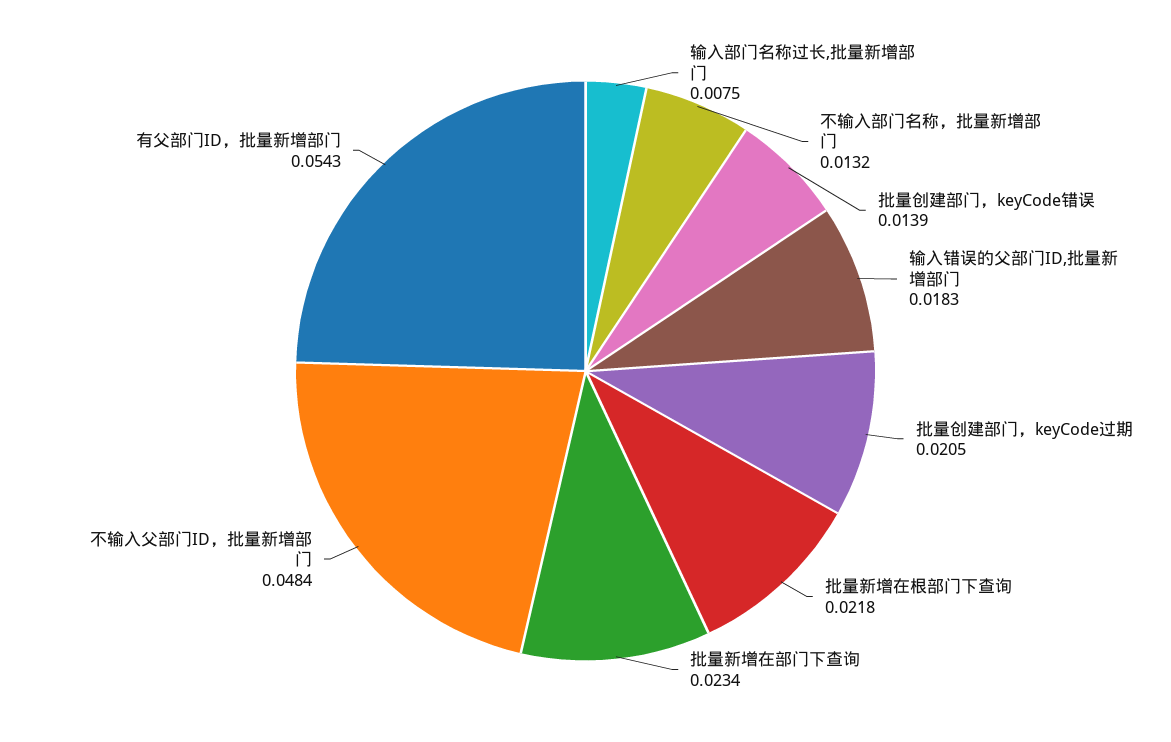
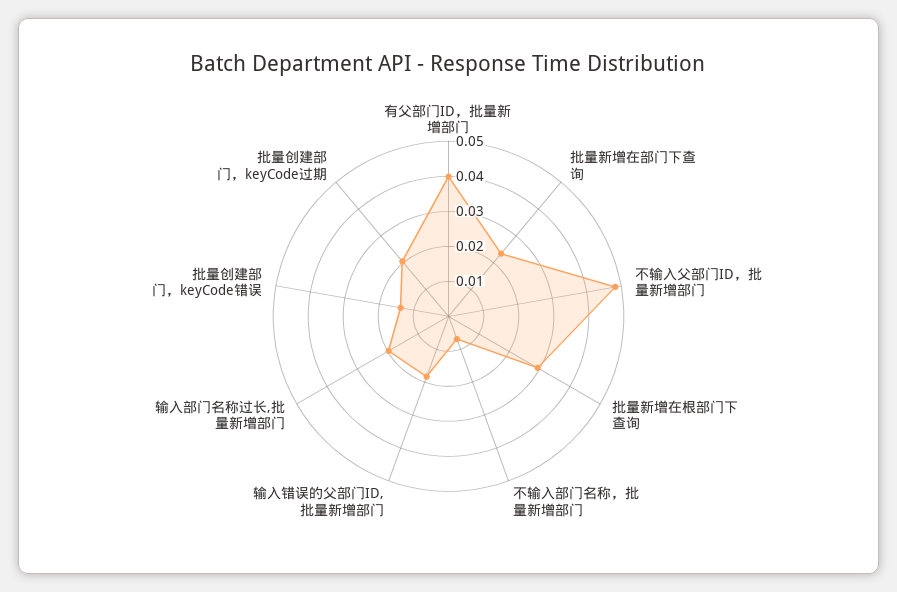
  {
-   "输入部门名称过长,批量新增部门": 0.0075,
+   "输入部门名称过长,批量新增部门": 0.02,
-   "不输入部门名称，批量新增部门": 0.0132,
+   "不输入部门名称，批量新增部门": 0.0075,
    "批量创建部门，keyCode错误": 0.0139,
    "输入错误的父部门ID,批量新增部门": 0.0183,
    "批量创建部门，keyCode过期": 0.0205,
-   "批量新增在根部门下查询": 0.0218,
+   "批量新增在根部门下查询": 0.03,
    "批量新增在部门下查询": 0.0234,
    "不输入父部门ID，批量新增部门": 0.0484,
-   "有父部门ID，批量新增部门": 0.0543
+   "有父部门ID，批量新增部门": 0.04
  }

